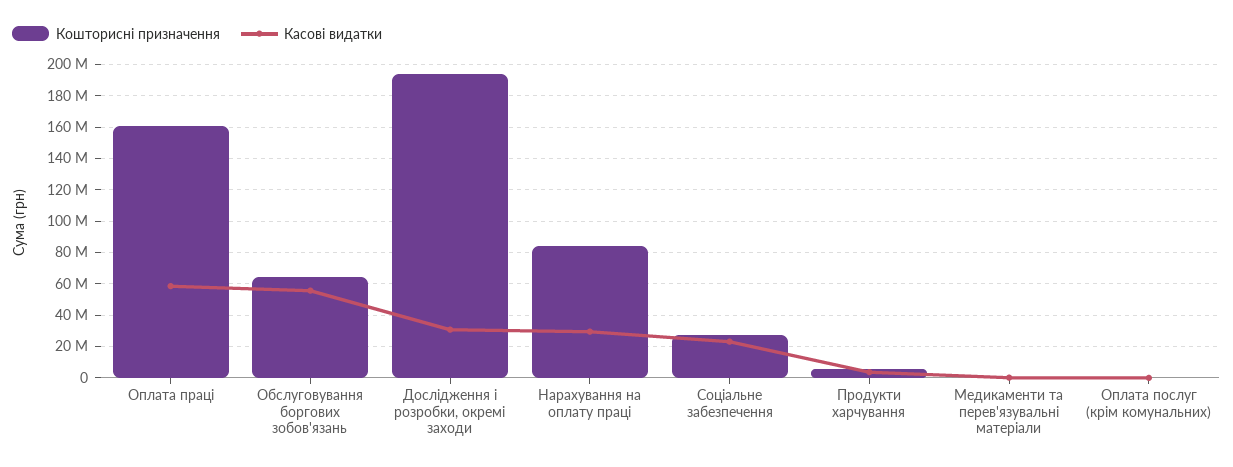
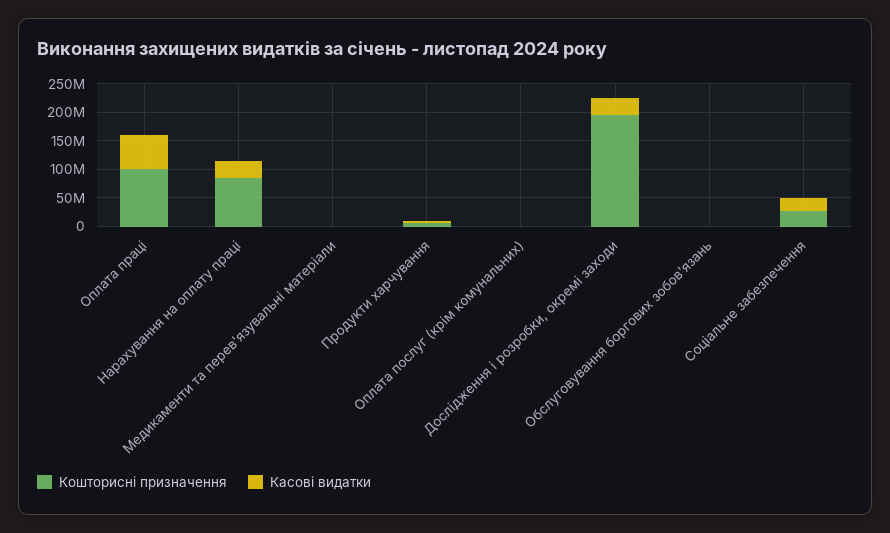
  {
    "Кошторисні призначення": {
-     "Оплата праці": 160000000,
+     "Оплата праці": 100000000,
-     "Обслуговування боргових зобов'язань": 65000000,
+     "Обслуговування боргових зобов'язань": 0,
      "Дослідження і розробки, окремі заходи": 195000000,
      "Нарахування на оплату праці": 85000000,
      "Соціальне забезпечення": 25000000,
      "Продукти харчування": 5000000,
      "Медикаменти та перев'язувальні матеріали": 0,
      "Оплата послуг (крім комунальних)": 0
    },
    "Касові видатки": {
      "Оплата праці": 60000000,
-     "Обслуговування боргових зобов'язань": 55000000,
+     "Обслуговування боргових зобов'язань": 0,
      "Дослідження і розробки, окремі заходи": 30000000,
      "Нарахування на оплату праці": 30000000,
      "Соціальне забезпечення": 25000000,
      "Продукти харчування": 5000000,
      "Медикаменти та перев'язувальні матеріали": 0,
      "Оплата послуг (крім комунальних)": 0
    }
  }

